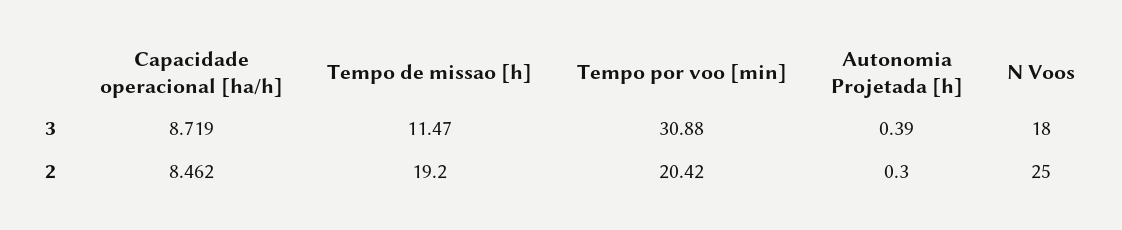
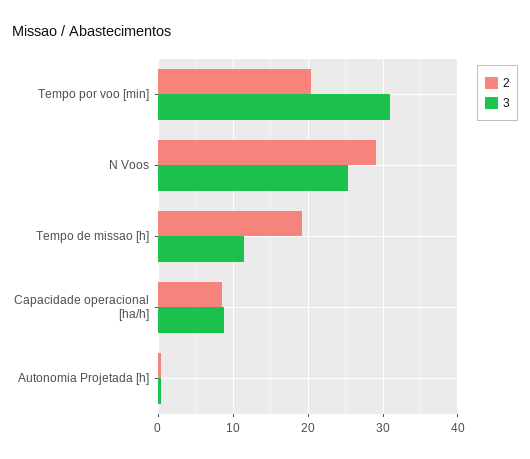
  {
    "3": {
      "Capacidade operacional [ha/h]": 8.719,
      "Tempo de missao [h]": 11.47,
      "Tempo por voo [min]": 30.88,
      "Autonomia Projetada [h]": 0.39,
-     "N Voos": 18
+     "N Voos": 25
    },
    "2": {
      "Capacidade operacional [ha/h]": 8.462,
      "Tempo de missao [h]": 19.2,
      "Tempo por voo [min]": 20.42,
      "Autonomia Projetada [h]": 0.3,
-     "N Voos": 25
+     "N Voos": 29
    }
  }

